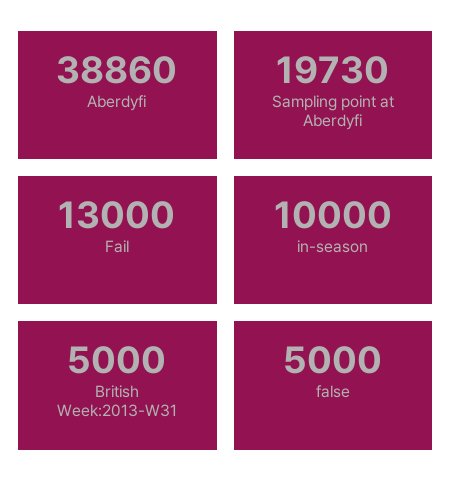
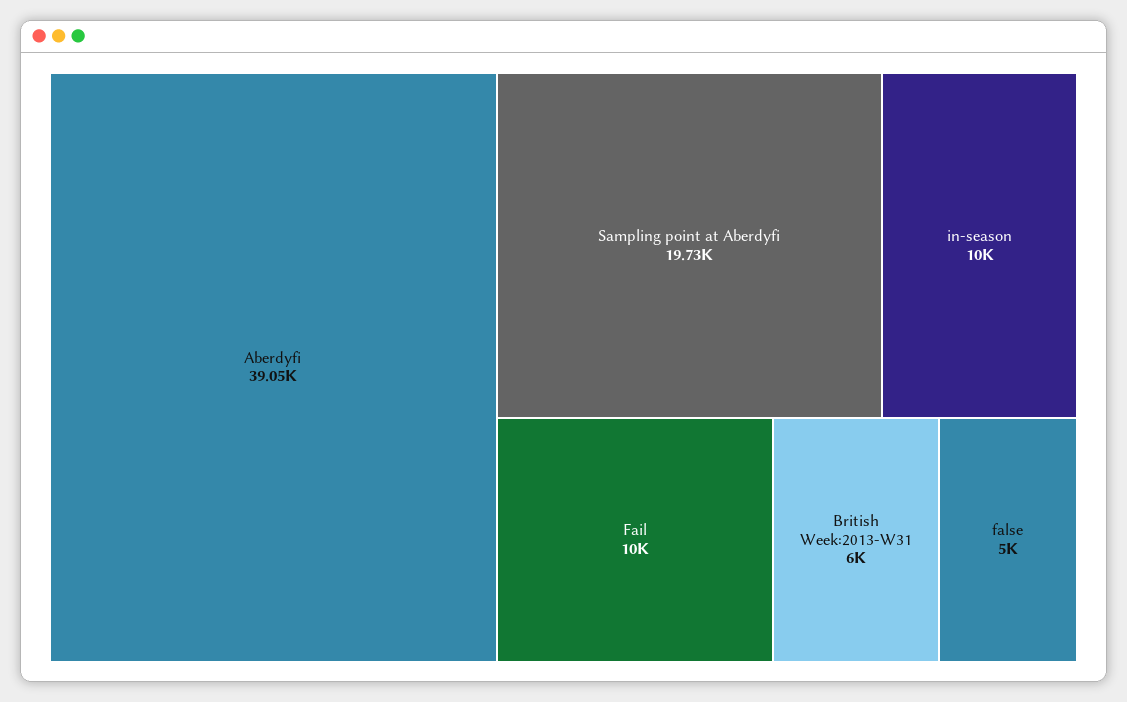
  {
-   "Aberdyfi": 38860,
+   "Aberdyfi": 39050,
    "Sampling point at Aberdyfi": 19730,
-   "Fail": 13000,
+   "Fail": 10000,
    "in-season": 10000,
-   "British Week:2013-W31": 5000,
+   "British Week:2013-W31": 6000,
    "false": 5000
  }

